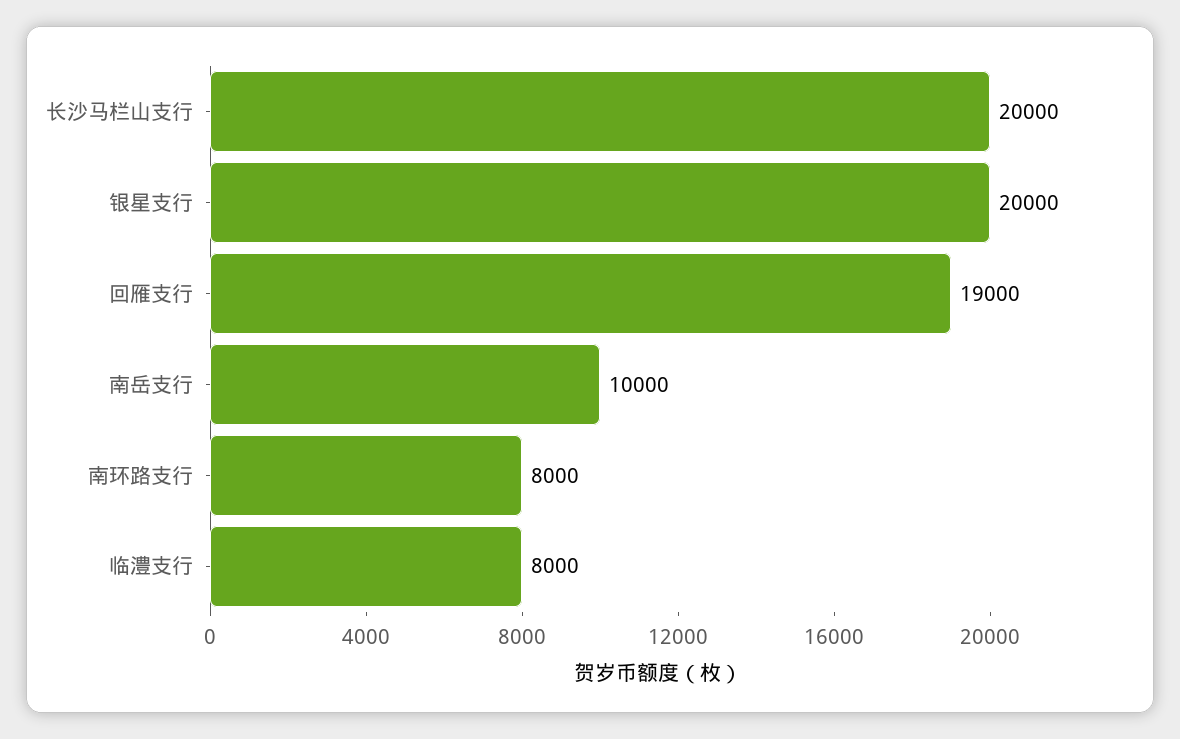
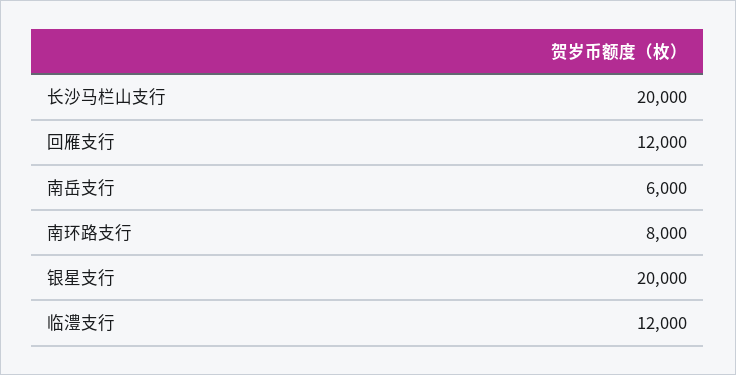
  {
    "长沙马栏山支行": 20000,
    "银星支行": 20000,
-   "回雁支行": 19000,
+   "回雁支行": 12000,
-   "南岳支行": 10000,
+   "南岳支行": 6000,
    "南环路支行": 8000,
-   "临澧支行": 8000
+   "临澧支行": 12000
  }

